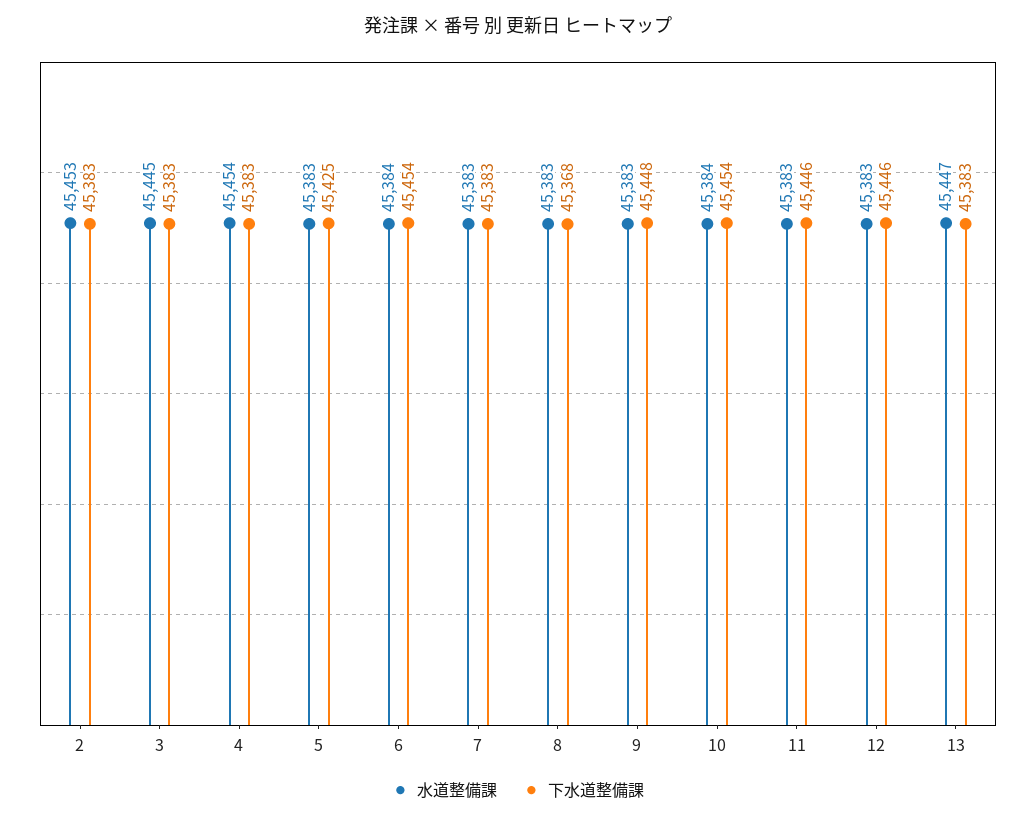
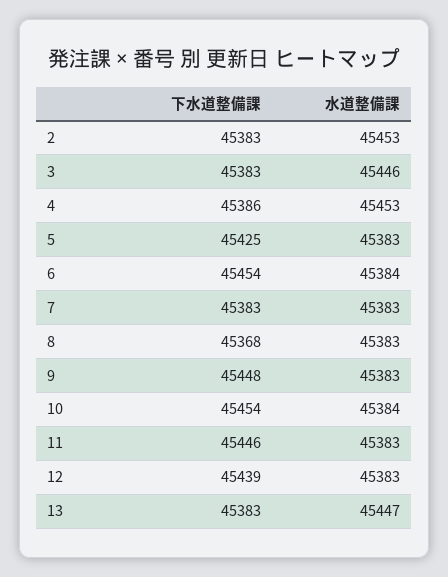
  {
    "水道整備課": {
      "2": 45453,
-     "3": 45445,
+     "3": 45446,
-     "4": 45454,
+     "4": 45453,
      "5": 45383,
      "6": 45384,
      "7": 45383,
      "8": 45383,
      "9": 45383,
      "10": 45384,
      "11": 45383,
      "12": 45383,
      "13": 45447
    },
    "下水道整備課": {
      "2": 45383,
      "3": 45383,
-     "4": 45383,
+     "4": 45386,
      "5": 45425,
      "6": 45454,
      "7": 45383,
      "8": 45368,
      "9": 45448,
      "10": 45454,
      "11": 45446,
-     "12": 45446,
+     "12": 45439,
      "13": 45383
    }
  }

